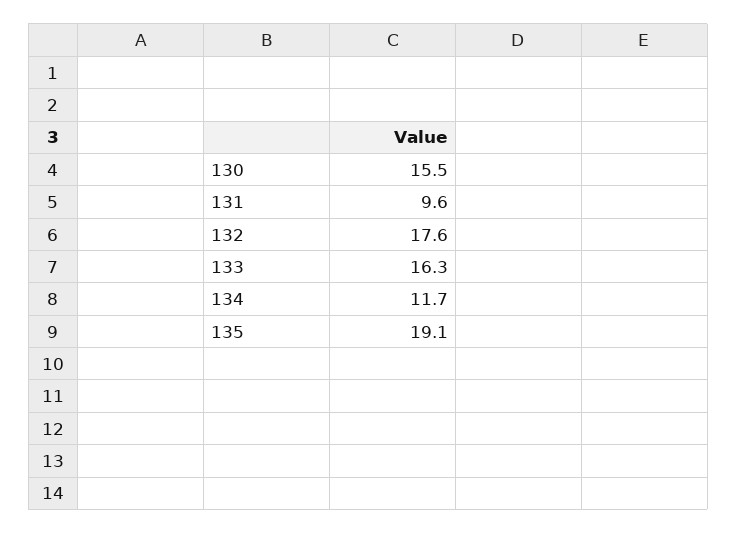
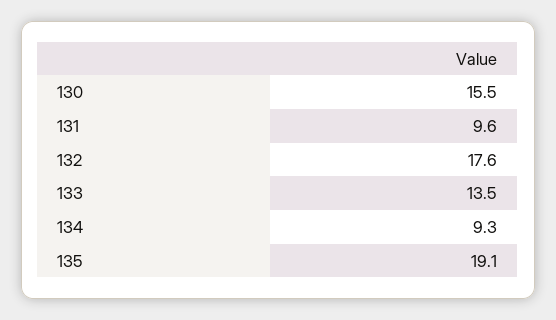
  {
    "130": 15.5,
    "131": 9.6,
    "132": 17.6,
-   "133": 16.3,
+   "133": 13.5,
-   "134": 11.7,
+   "134": 9.3,
    "135": 19.1
  }

